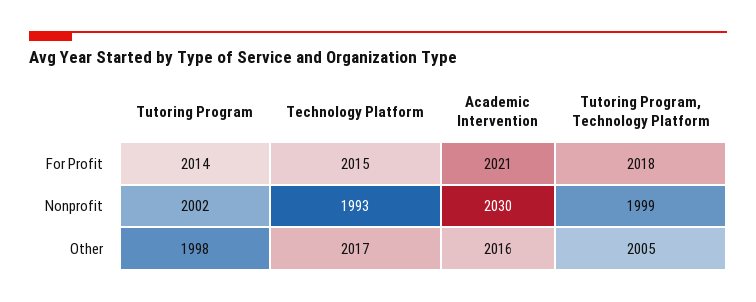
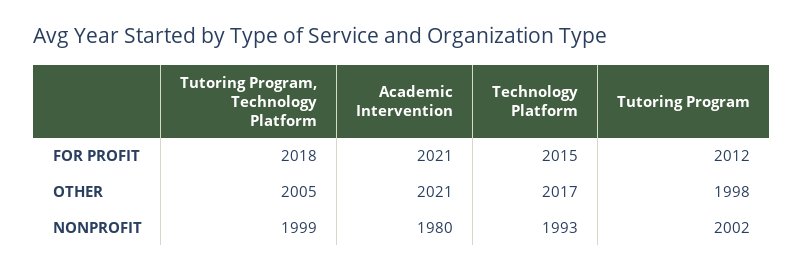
  {
    "Tutoring Program": {
-     "For Profit": 2014,
+     "For Profit": 2012,
      "Nonprofit": 2002,
      "Other": 1998
    },
    "Technology Platform": {
      "For Profit": 2015,
      "Nonprofit": 1993,
      "Other": 2017
    },
    "Academic Intervention": {
      "For Profit": 2021,
-     "Nonprofit": 2030,
+     "Nonprofit": 1980,
-     "Other": 2016
+     "Other": 2021
    },
    "Tutoring Program, Technology Platform": {
      "For Profit": 2018,
      "Nonprofit": 1999,
      "Other": 2005
    }
  }

